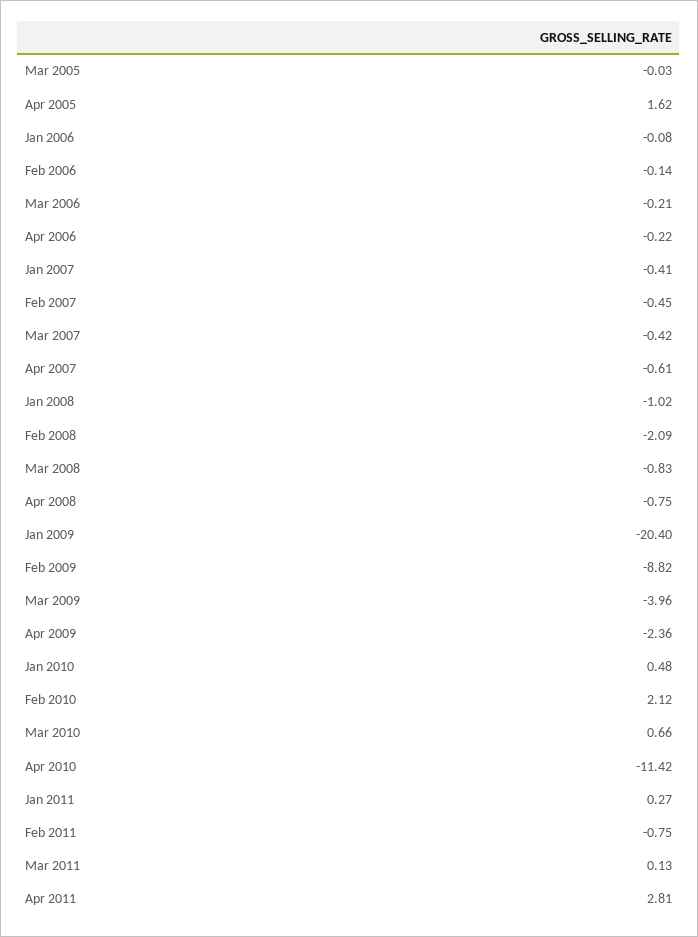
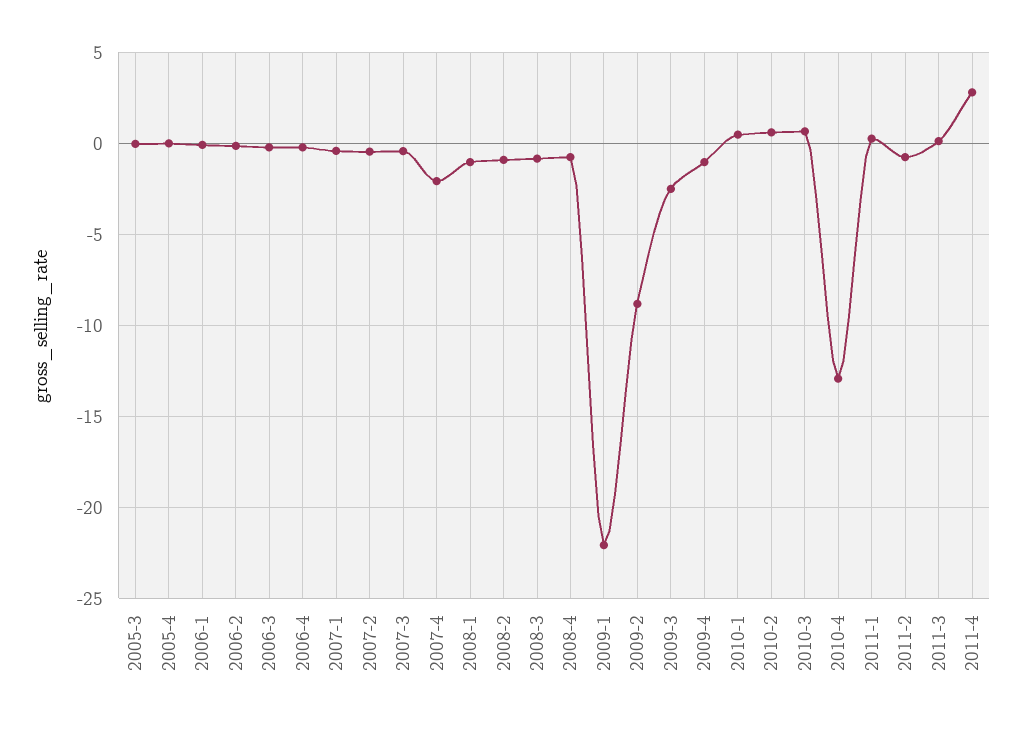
  {
    "Mar 2005": -0.03,
-   "Apr 2005": 1.62,
+   "Apr 2005": 0,
    "Jan 2006": -0.08,
    "Feb 2006": -0.14,
    "Mar 2006": -0.21,
    "Apr 2006": -0.22,
    "Jan 2007": -0.41,
    "Feb 2007": -0.45,
    "Mar 2007": -0.42,
-   "Apr 2007": -0.61,
+   "Apr 2007": -2,
    "Jan 2008": -1.02,
-   "Feb 2008": -2.09,
+   "Feb 2008": -1,
    "Mar 2008": -0.83,
    "Apr 2008": -0.75,
-   "Jan 2009": -20.4,
+   "Jan 2009": -22,
    "Feb 2009": -8.82,
-   "Mar 2009": -3.96,
+   "Mar 2009": -2.5,
-   "Apr 2009": -2.36,
+   "Apr 2009": -1,
    "Jan 2010": 0.48,
-   "Feb 2010": 2.12,
+   "Feb 2010": 0.5,
    "Mar 2010": 0.66,
-   "Apr 2010": -11.42,
+   "Apr 2010": -13,
    "Jan 2011": 0.27,
    "Feb 2011": -0.75,
    "Mar 2011": 0.13,
    "Apr 2011": 2.81
  }

